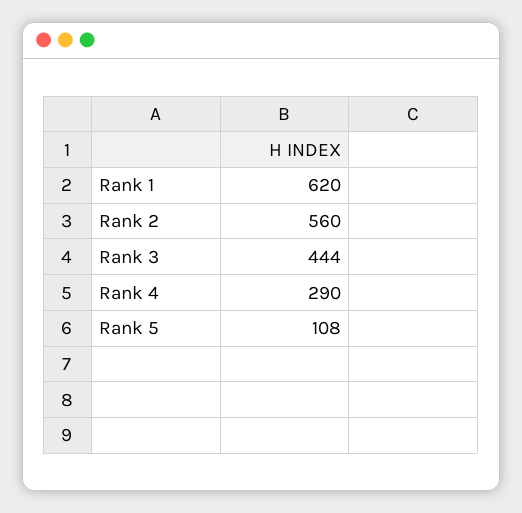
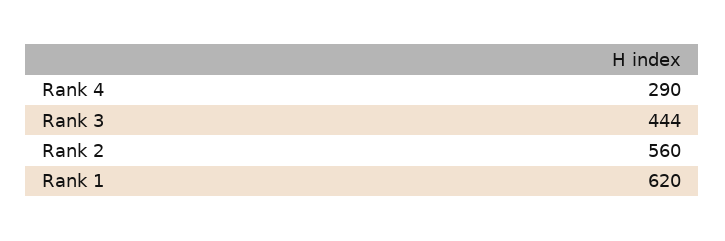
  {
    "Rank 1": 620,
    "Rank 2": 560,
    "Rank 3": 444,
-   "Rank 4": 290,
+   "Rank 4": 290
-   "Rank 5": 108
  }

